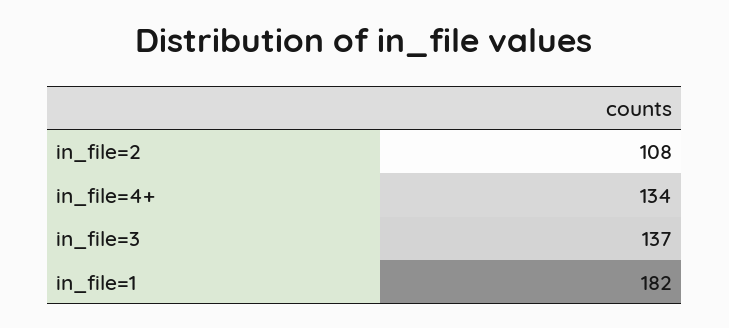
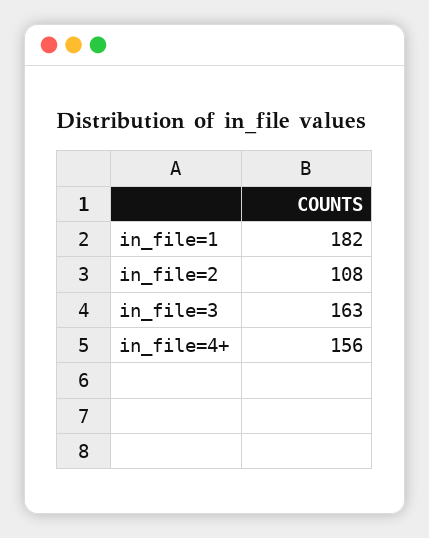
  {
    "in_file=2": 108,
-   "in_file=4+": 134,
+   "in_file=4+": 156,
-   "in_file=3": 137,
+   "in_file=3": 163,
    "in_file=1": 182
  }

